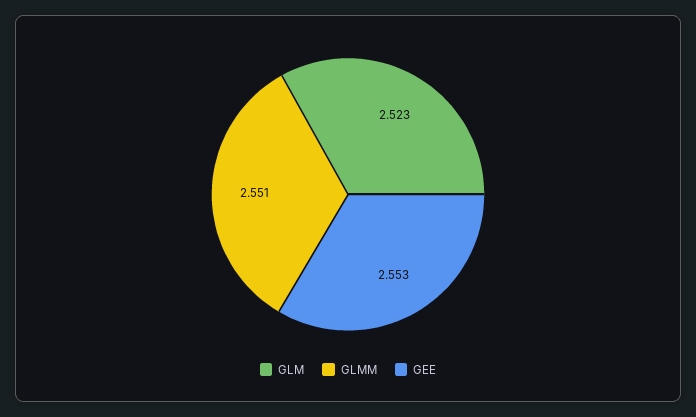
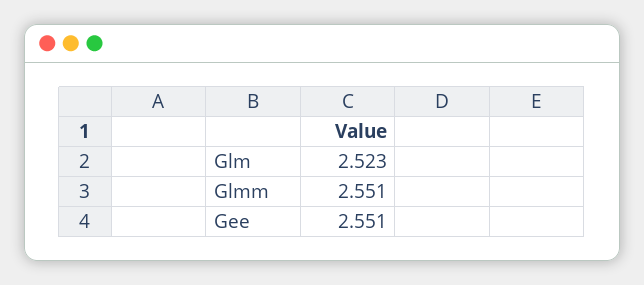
  {
    "GLM": 2.523,
    "GLMM": 2.551,
-   "GEE": 2.553
+   "GEE": 2.551
  }

